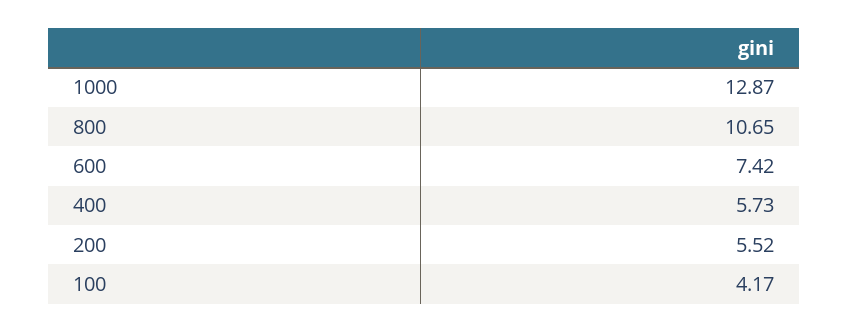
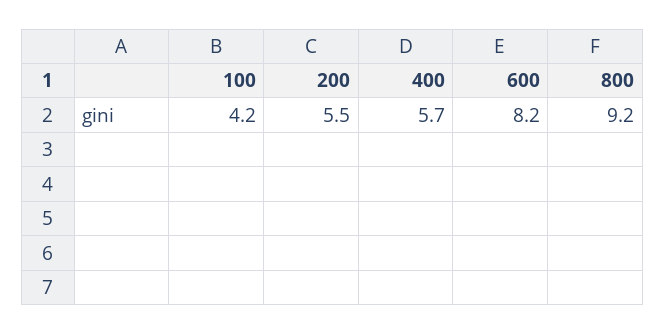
  {
-   "1000": 12.87,
-   "800": 10.65,
+   "800": 9.2,
-   "600": 7.42,
+   "600": 8.2,
    "400": 5.73,
    "200": 5.52,
    "100": 4.17
  }

